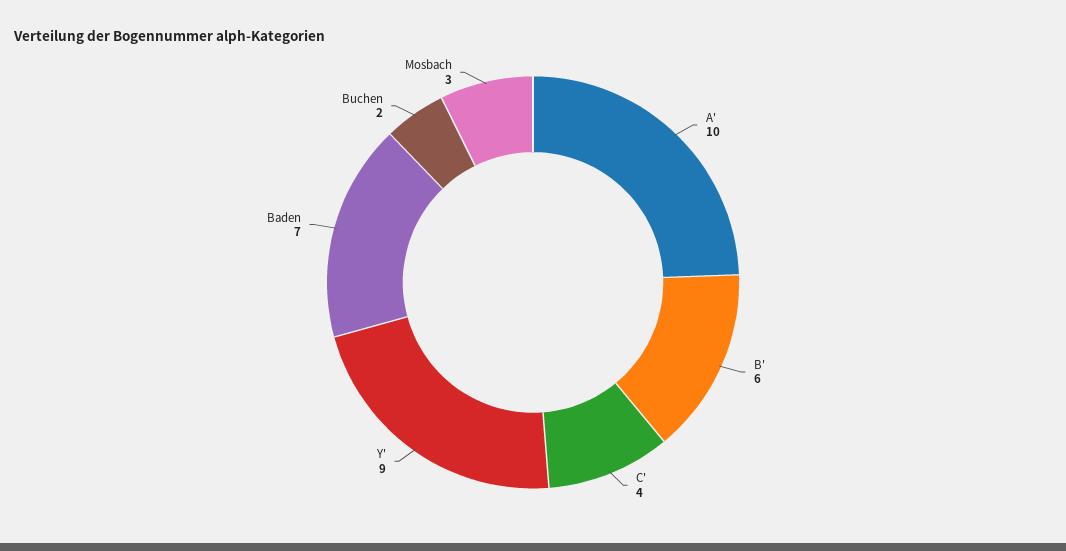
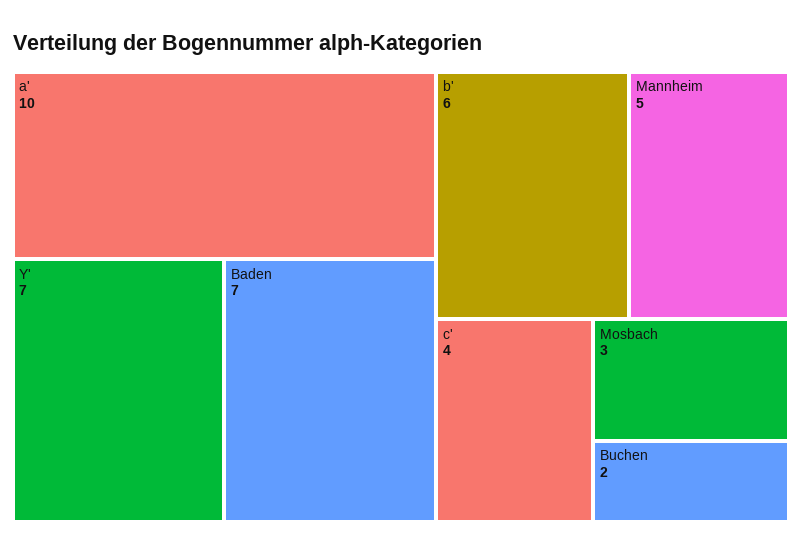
  {
    "A'": 10,
    "B'": 6,
    "C'": 4,
-   "Y'": 9,
+   "Y'": 7,
    "Baden": 7,
    "Buchen": 2,
-   "Mosbach": 3
+   "Mosbach": 3,
+   "Mannheim": 5
  }

